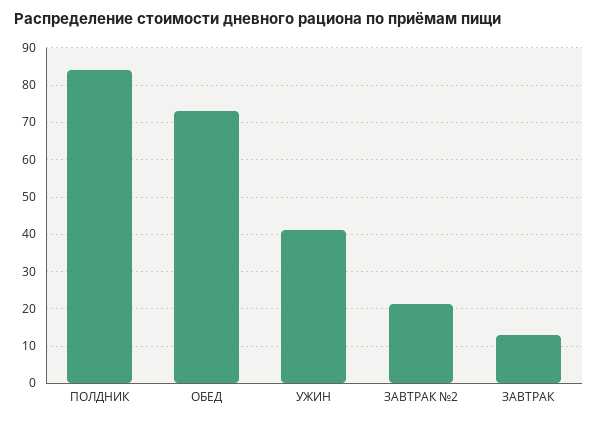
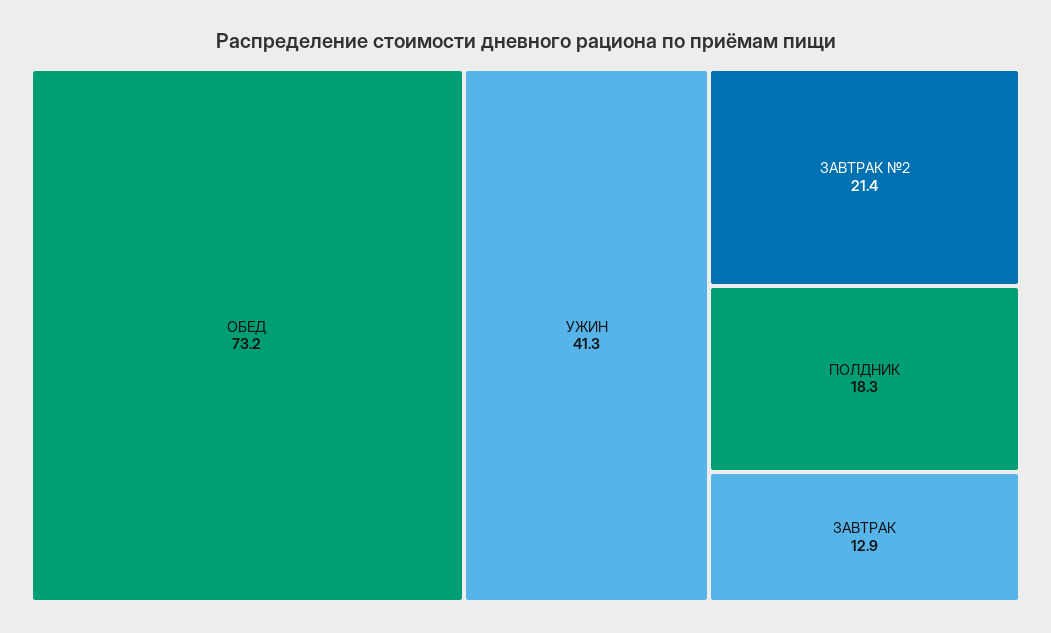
  {
-   "ПОЛДНИК": 84,
+   "ПОЛДНИК": 18.3,
    "ОБЕД": 73.2,
    "УЖИН": 41.3,
    "ЗАВТРАК №2": 21.4,
    "ЗАВТРАК": 12.9
  }

